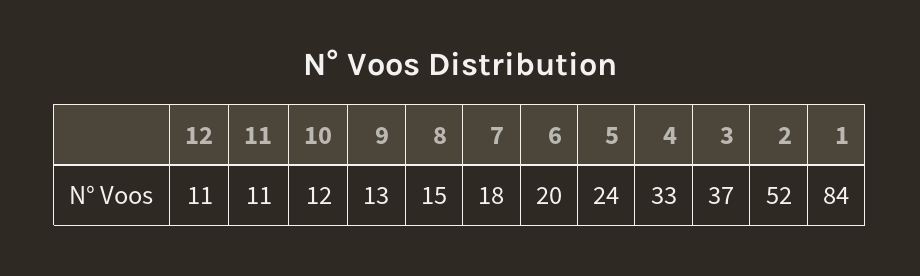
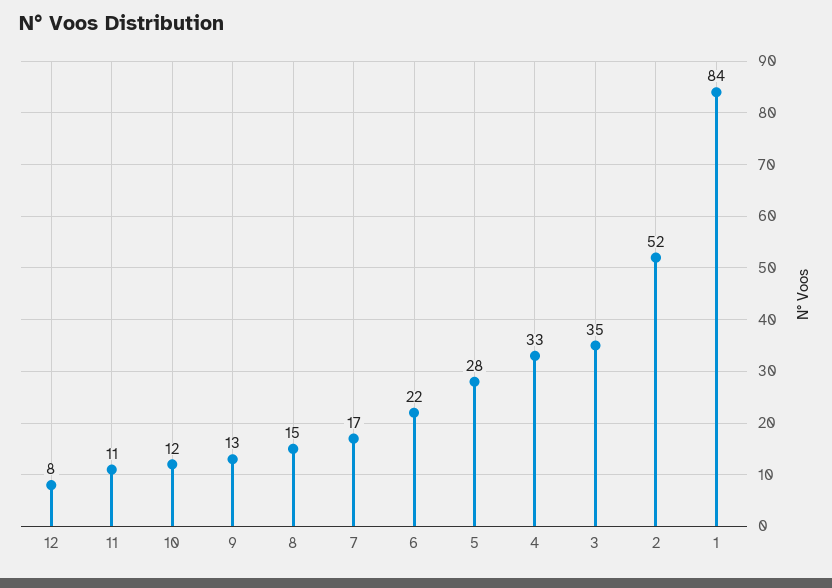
  {
-   "12": 11,
+   "12": 8,
    "11": 11,
    "10": 12,
    "9": 13,
    "8": 15,
-   "7": 18,
+   "7": 17,
-   "6": 20,
+   "6": 22,
-   "5": 24,
+   "5": 28,
    "4": 33,
-   "3": 37,
+   "3": 35,
    "2": 52,
    "1": 84
  }

